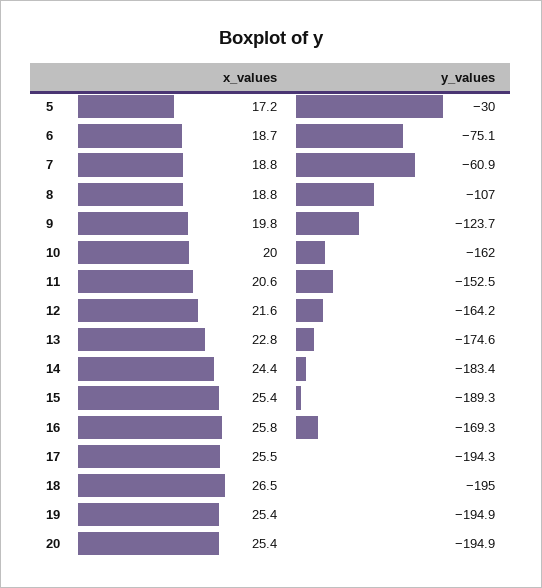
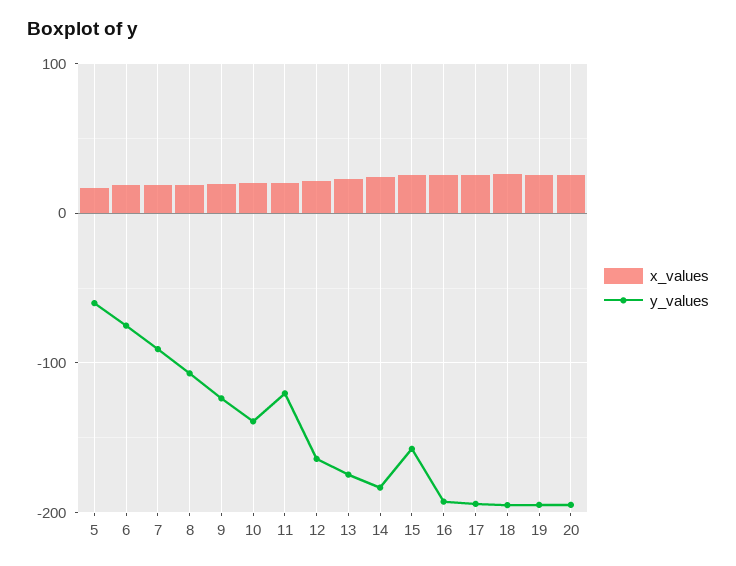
  {
    "x_values": {
      "5": 17.2,
      "6": 18.7,
      "7": 18.8,
      "8": 18.8,
      "9": 19.8,
      "10": 20,
      "11": 20.6,
      "12": 21.6,
      "13": 22.8,
      "14": 24.4,
      "15": 25.4,
      "16": 25.8,
      "17": 25.5,
      "18": 26.5,
      "19": 25.4,
      "20": 25.4
    },
    "y_values": {
-     "5": -30,
+     "5": -60,
      "6": -75.1,
-     "7": -60.9,
+     "7": -90,
      "8": -107,
      "9": -123.7,
-     "10": -162,
+     "10": -140,
-     "11": -152.5,
+     "11": -120,
      "12": -164.2,
      "13": -174.6,
      "14": -183.4,
-     "15": -189.3,
+     "15": -160,
-     "16": -169.3,
+     "16": -190,
      "17": -194.3,
      "18": -195,
      "19": -194.9,
      "20": -194.9
    }
  }

